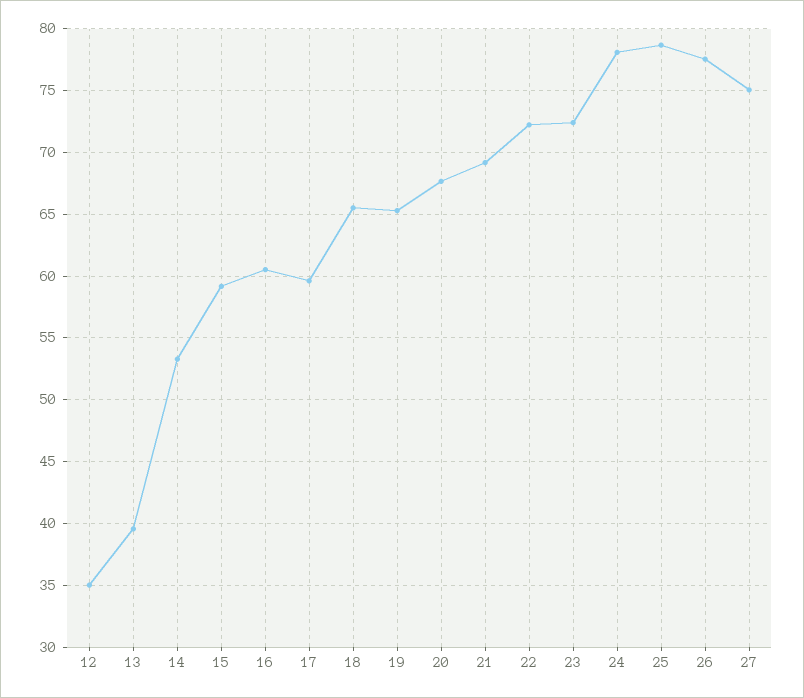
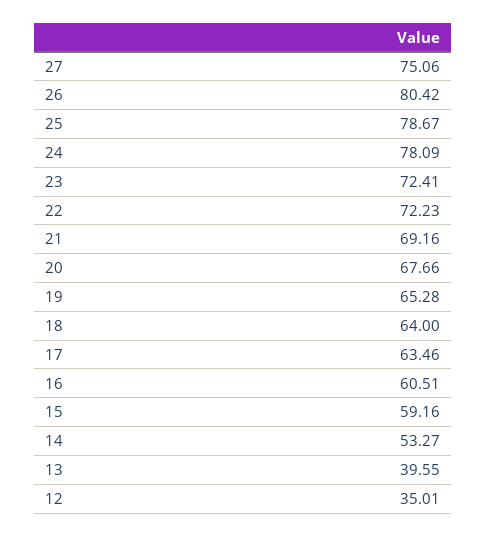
  {
    "12": 35.01,
    "13": 39.55,
    "14": 53.27,
    "15": 59.16,
    "16": 60.51,
-   "17": 59.5,
+   "17": 63.46,
-   "18": 65.5,
+   "18": 64,
    "19": 65.28,
    "20": 67.66,
    "21": 69.16,
    "22": 72.23,
    "23": 72.41,
    "24": 78.09,
    "25": 78.67,
-   "26": 77.5,
+   "26": 80.42,
    "27": 75.06
  }

